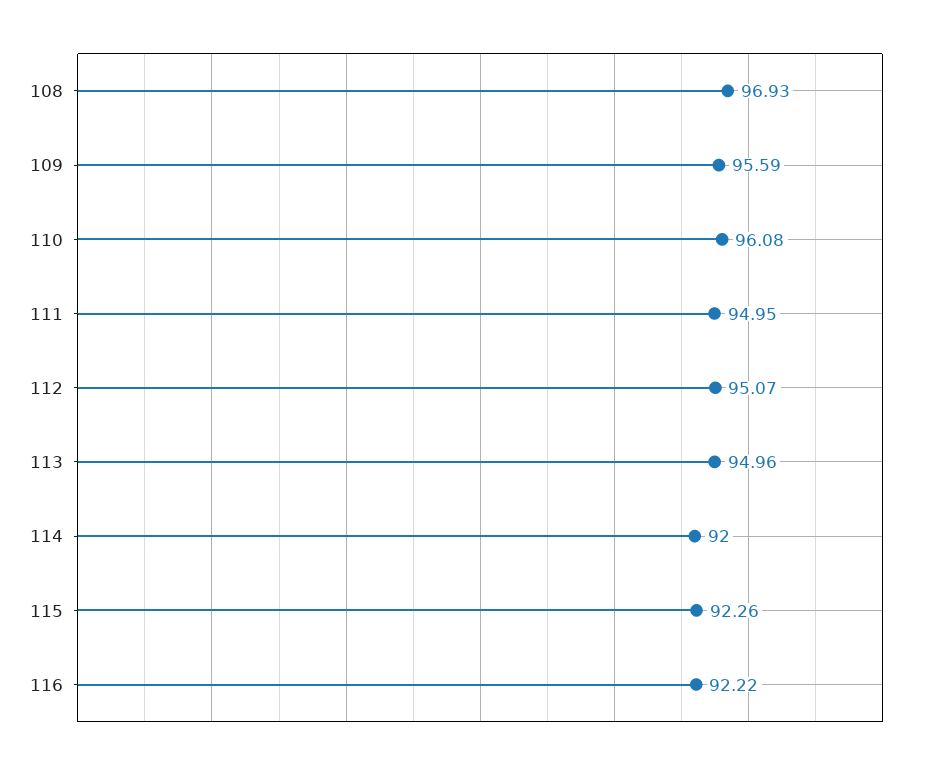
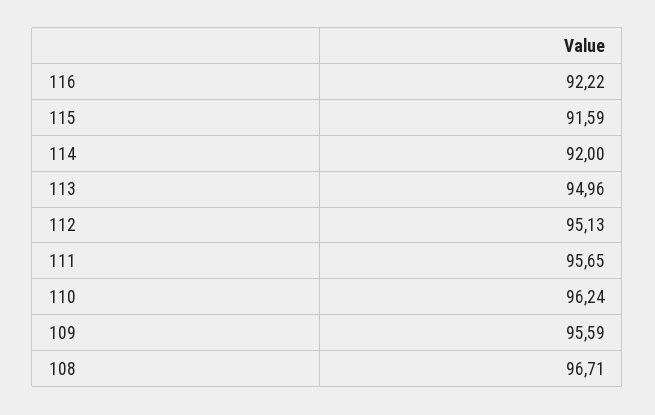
  {
-   "108": 96.93,
+   "108": 96.71,
    "109": 95.59,
-   "110": 96.08,
+   "110": 96.24,
-   "111": 94.95,
+   "111": 95.65,
-   "112": 95.07,
+   "112": 95.13,
    "113": 94.96,
    "114": 92,
-   "115": 92.26,
+   "115": 91.59,
    "116": 92.22
  }

